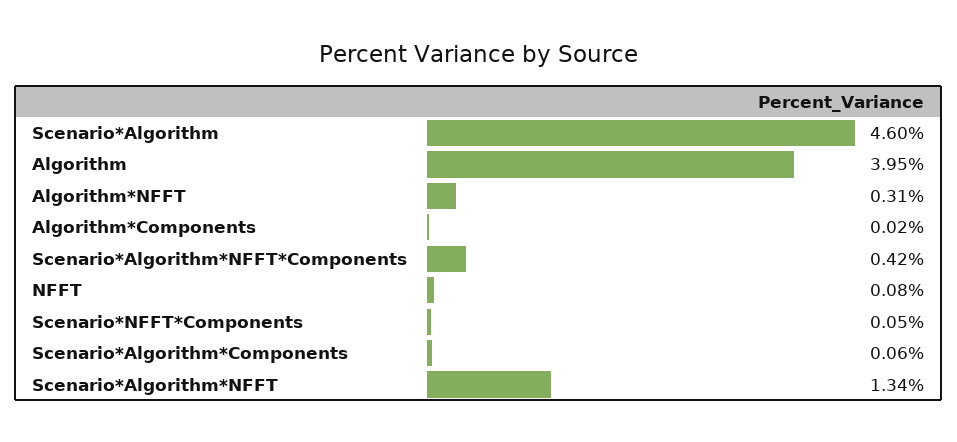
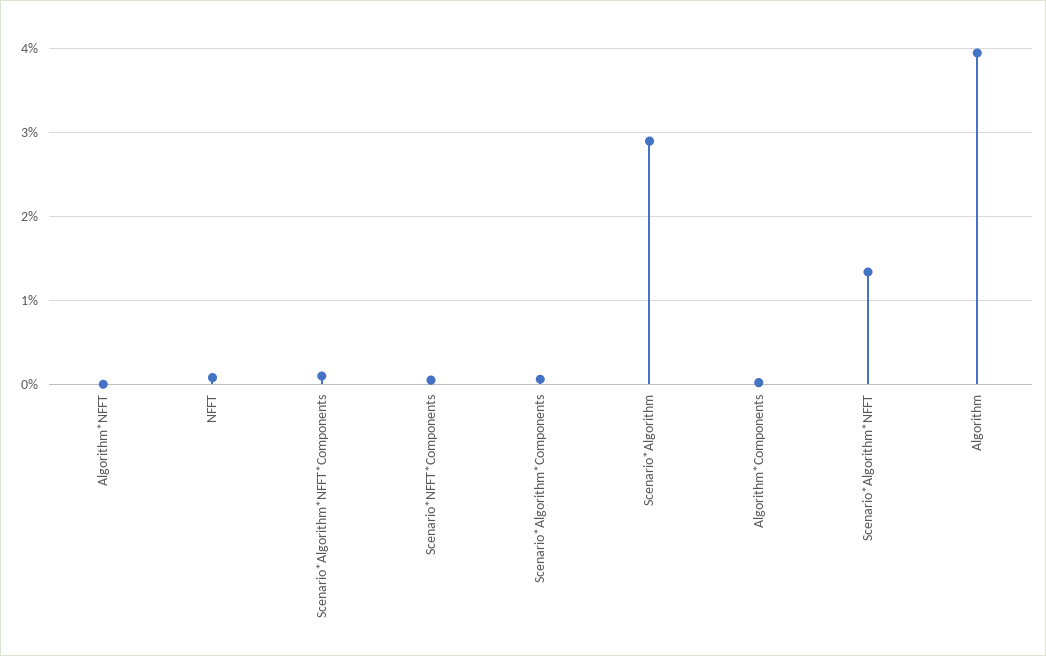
  {
-   "Scenario*Algorithm": 4.6,
+   "Scenario*Algorithm": 2.9,
    "Algorithm": 3.95,
-   "Algorithm*NFFT": 0.31,
+   "Algorithm*NFFT": 0,
    "Algorithm*Components": 0.02,
-   "Scenario*Algorithm*NFFT*Components": 0.42,
+   "Scenario*Algorithm*NFFT*Components": 0.1,
    "NFFT": 0.08,
    "Scenario*NFFT*Components": 0.05,
    "Scenario*Algorithm*Components": 0.06,
    "Scenario*Algorithm*NFFT": 1.34
  }

